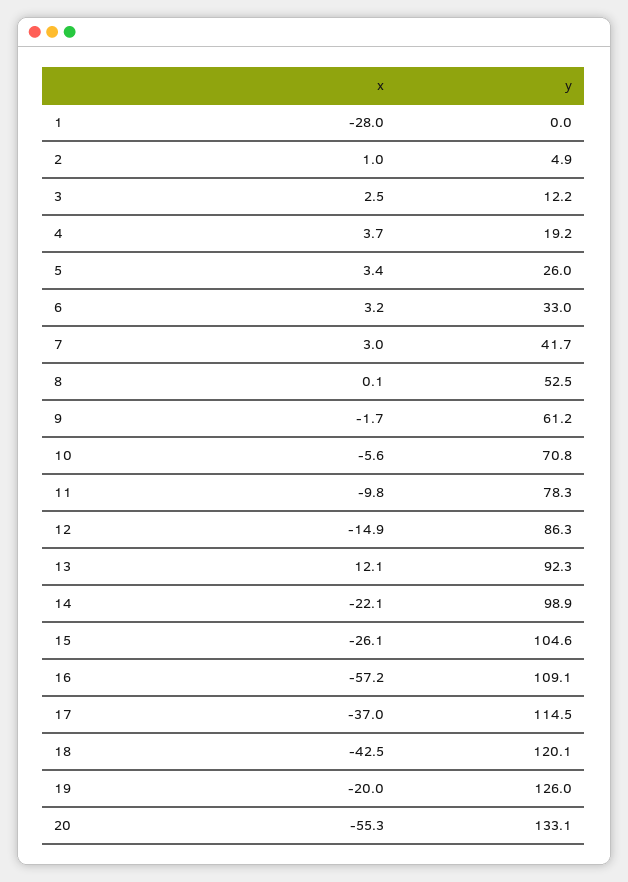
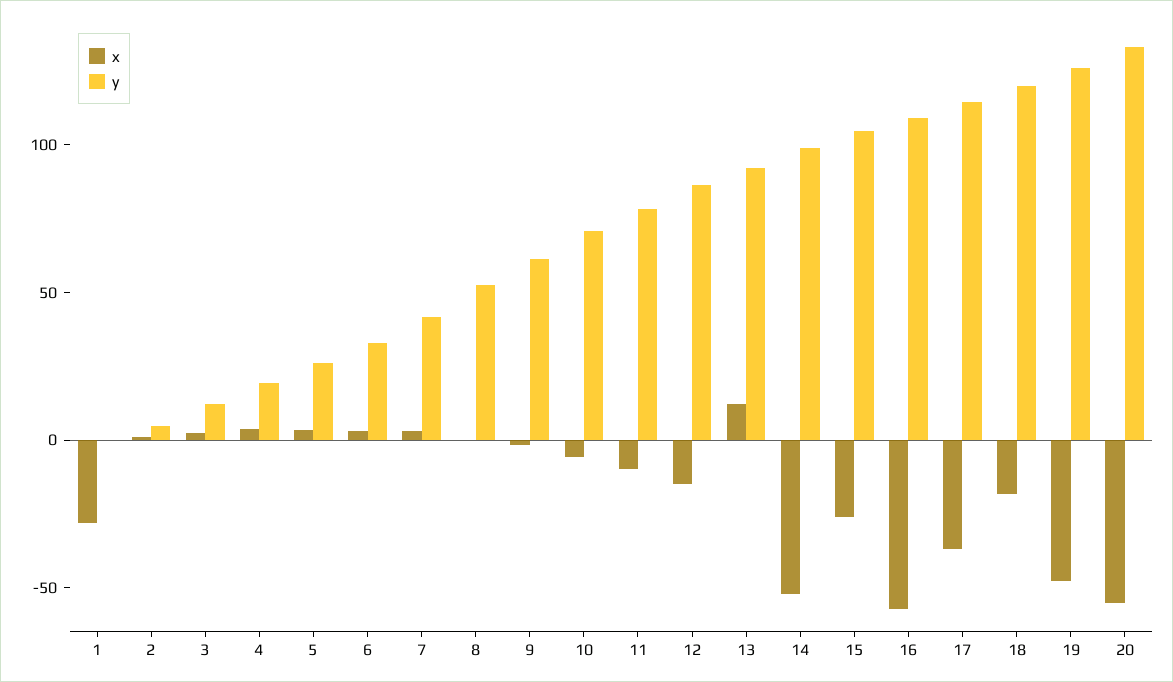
  {
    "x": {
      "1": -28,
      "2": 1,
      "3": 2.5,
      "4": 3.7,
      "5": 3.4,
      "6": 3.2,
      "7": 3,
      "8": 0.1,
      "9": -1.7,
      "10": -5.6,
      "11": -9.8,
      "12": -14.9,
      "13": 12.1,
-     "14": -22.1,
+     "14": -50,
      "15": -26.1,
      "16": -57.2,
      "17": -37,
-     "18": -42.5,
+     "18": -20,
-     "19": -20,
+     "19": -50,
      "20": -55.3
    },
    "y": {
      "1": 0,
      "2": 4.9,
      "3": 12.2,
      "4": 19.2,
      "5": 26,
      "6": 33,
      "7": 41.7,
      "8": 52.5,
      "9": 61.2,
      "10": 70.8,
      "11": 78.3,
      "12": 86.3,
      "13": 92.3,
      "14": 98.9,
      "15": 104.6,
      "16": 109.1,
      "17": 114.5,
      "18": 120.1,
      "19": 126,
      "20": 133.1
    }
  }

